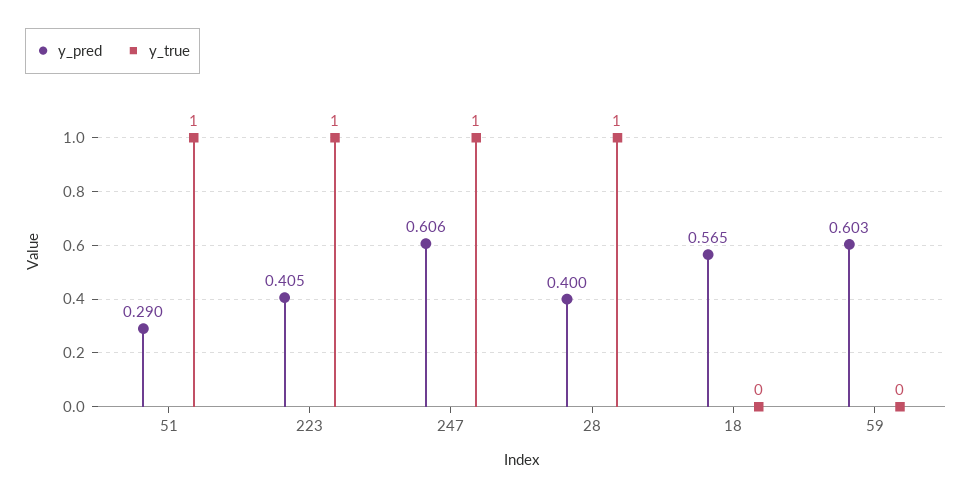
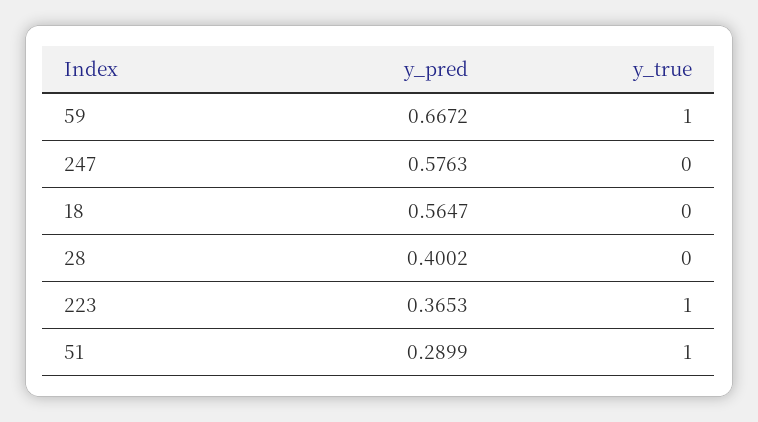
  {
    "y_pred": {
      "51": 0.2899,
-     "223": 0.405,
+     "223": 0.3653,
-     "247": 0.606,
+     "247": 0.5763,
      "28": 0.4002,
      "18": 0.5647,
-     "59": 0.603
+     "59": 0.6672
    },
    "y_true": {
      "51": 1,
      "223": 1,
-     "247": 1,
+     "247": 0,
-     "28": 1,
+     "28": 0,
      "18": 0,
-     "59": 0
+     "59": 1
    }
  }

